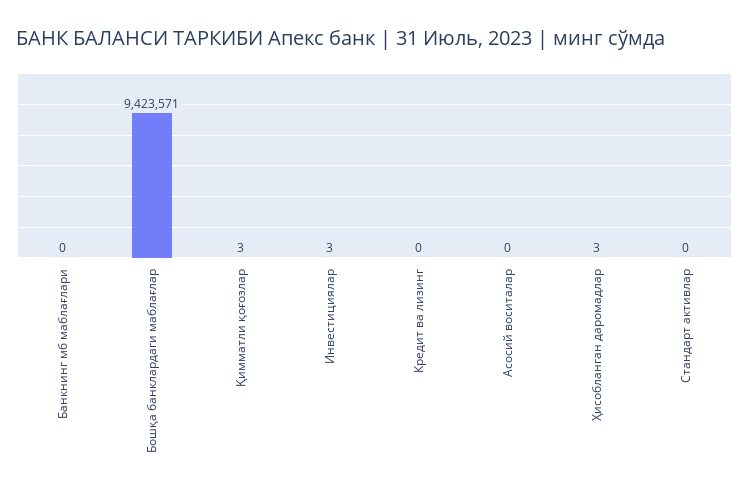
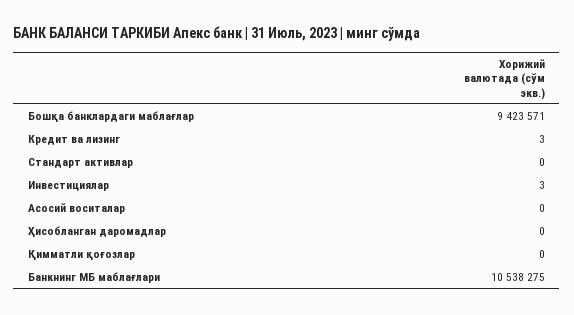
  {
-   "Банкнинг мб маблағлари": 0,
+   "Банкнинг мб маблағлари": 10538275,
    "Бошқа банклардаги маблағлар": 9423571,
-   "Қимматли қоғозлар": 3,
+   "Қимматли қоғозлар": 0,
    "Инвестициялар": 3,
-   "Кредит ва лизинг": 0,
+   "Кредит ва лизинг": 3,
    "Асосий воситалар": 0,
-   "Ҳисобланган даромадлар": 3,
+   "Ҳисобланган даромадлар": 0,
    "Стандарт активлар": 0
  }

